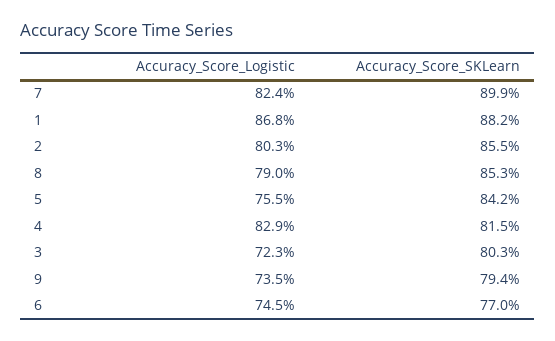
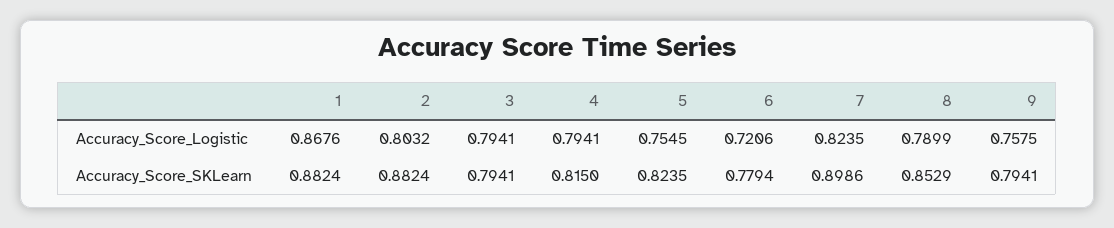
  {
    "Accuracy_Score_Logistic": {
      "7": 0.8235,
      "1": 0.8676,
      "2": 0.8032,
      "8": 0.7899,
      "5": 0.7545,
-     "4": 0.829,
+     "4": 0.7941,
-     "3": 0.723,
+     "3": 0.7941,
-     "9": 0.735,
+     "9": 0.7575,
-     "6": 0.745
+     "6": 0.7206
    },
    "Accuracy_Score_SKLearn": {
      "7": 0.8986,
      "1": 0.8824,
-     "2": 0.855,
+     "2": 0.8824,
      "8": 0.8529,
-     "5": 0.842,
+     "5": 0.8235,
      "4": 0.815,
-     "3": 0.803,
+     "3": 0.7941,
      "9": 0.7941,
-     "6": 0.77
+     "6": 0.7794
    }
  }

